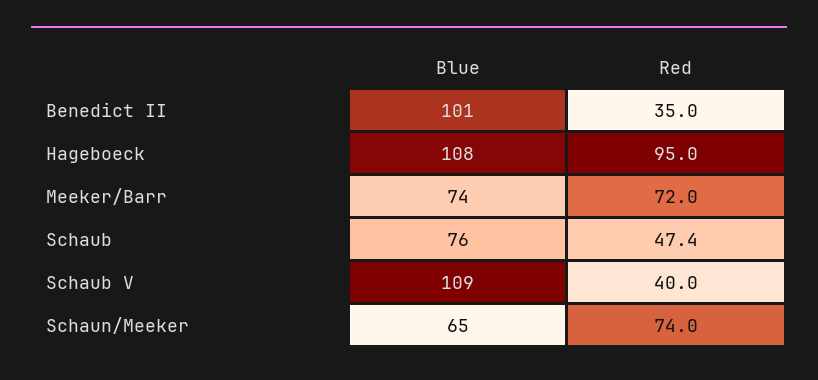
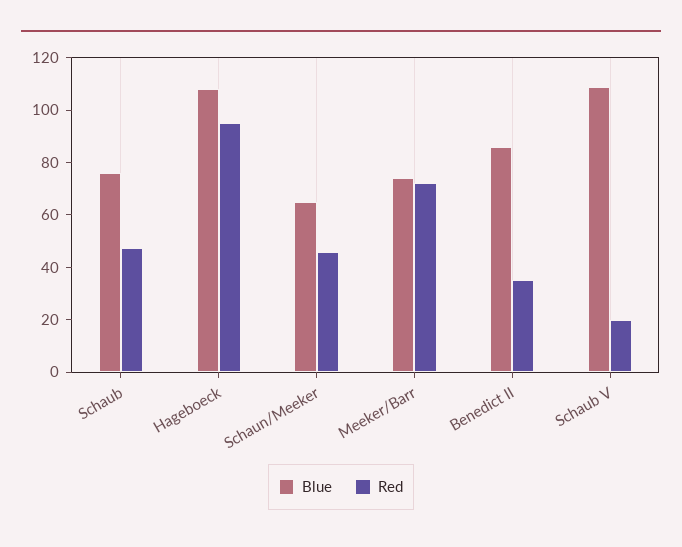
  {
    "Blue": {
-     "Benedict II": 101,
+     "Benedict II": 85,
      "Hageboeck": 108,
      "Meeker/Barr": 74,
      "Schaub": 76,
      "Schaub V": 109,
      "Schaun/Meeker": 65
    },
    "Red": {
      "Benedict II": 35,
      "Hageboeck": 95,
      "Meeker/Barr": 72,
      "Schaub": 47.4,
-     "Schaub V": 40,
+     "Schaub V": 20,
-     "Schaun/Meeker": 74
+     "Schaun/Meeker": 45
    }
  }

